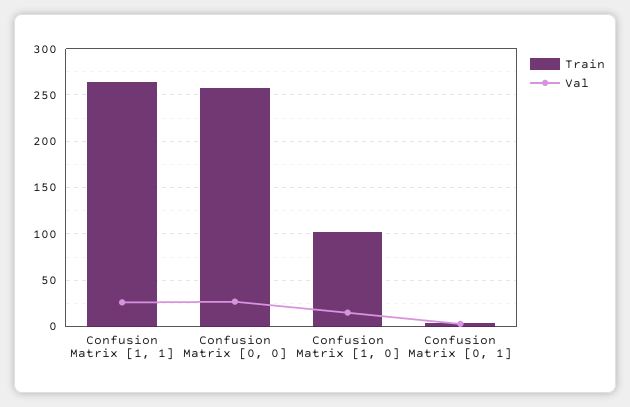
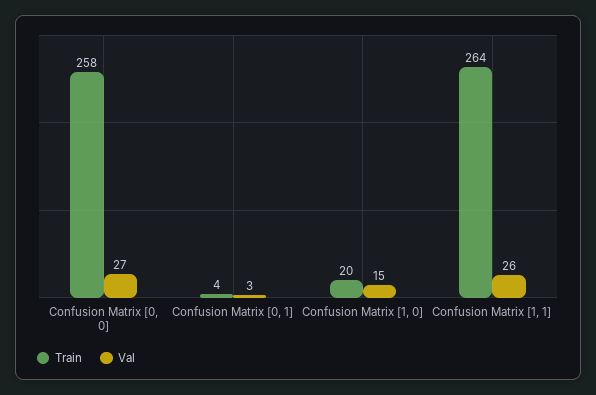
  {
    "Train": {
      "Confusion Matrix [1, 1]": 264,
      "Confusion Matrix [0, 0]": 258,
-     "Confusion Matrix [1, 0]": 100,
+     "Confusion Matrix [1, 0]": 20,
      "Confusion Matrix [0, 1]": 4
    },
    "Val": {
      "Confusion Matrix [1, 1]": 26,
      "Confusion Matrix [0, 0]": 27,
      "Confusion Matrix [1, 0]": 15,
      "Confusion Matrix [0, 1]": 3
    }
  }

